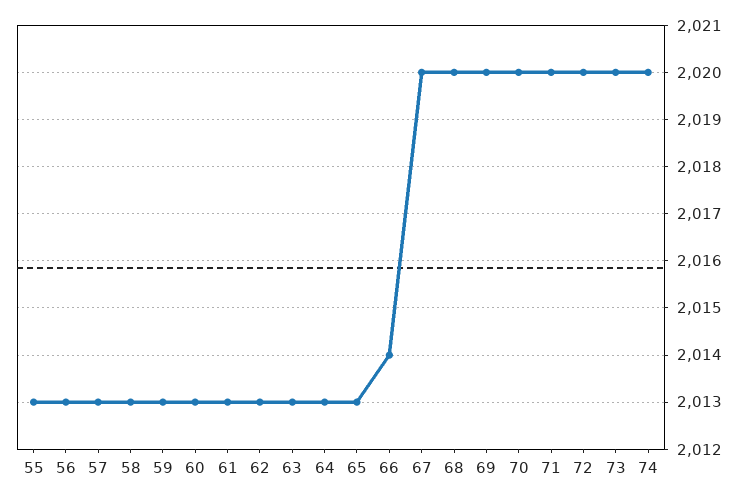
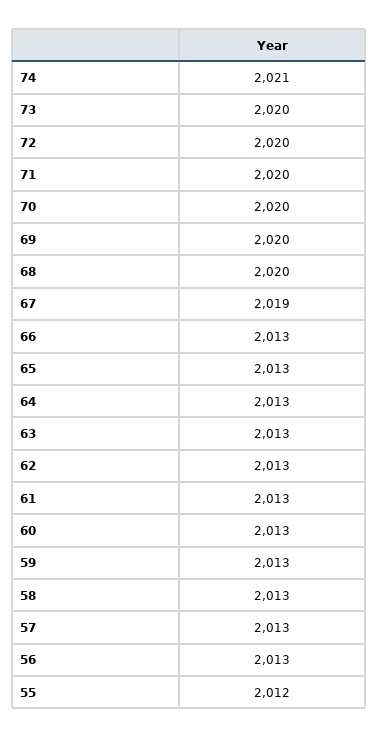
  {
-   "55": 2013,
+   "55": 2012,
    "56": 2013,
    "57": 2013,
    "58": 2013,
    "59": 2013,
    "60": 2013,
    "61": 2013,
    "62": 2013,
    "63": 2013,
    "64": 2013,
    "65": 2013,
-   "66": 2014,
+   "66": 2013,
-   "67": 2020,
+   "67": 2019,
    "68": 2020,
    "69": 2020,
    "70": 2020,
    "71": 2020,
    "72": 2020,
    "73": 2020,
-   "74": 2020
+   "74": 2021
  }

